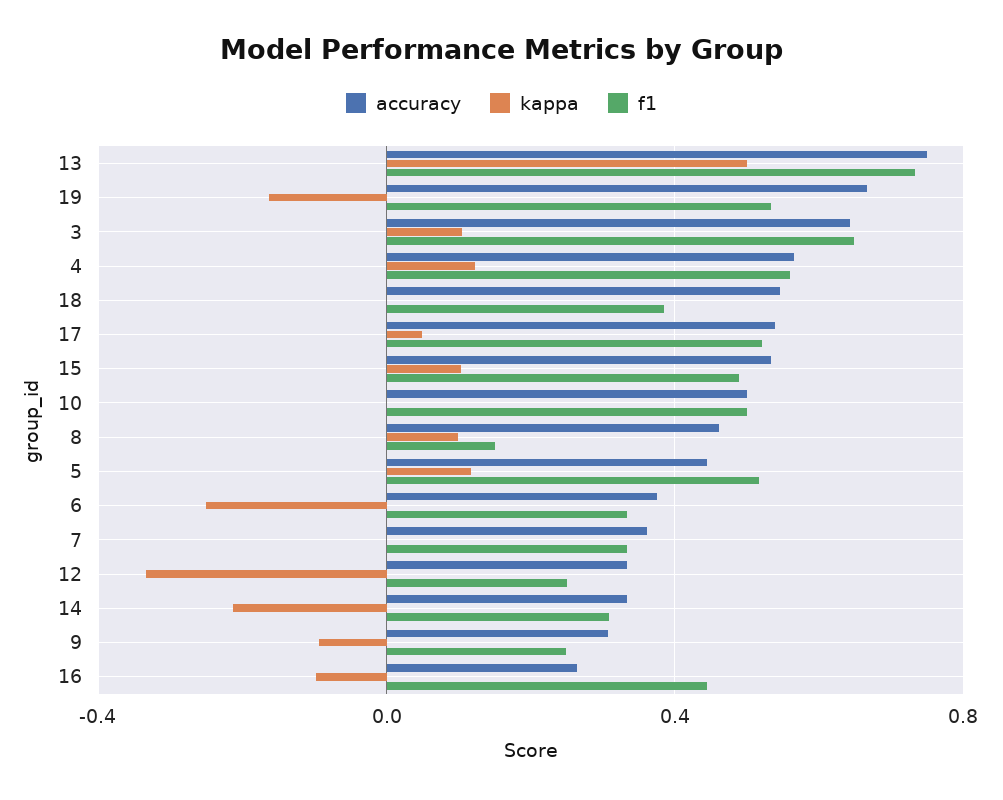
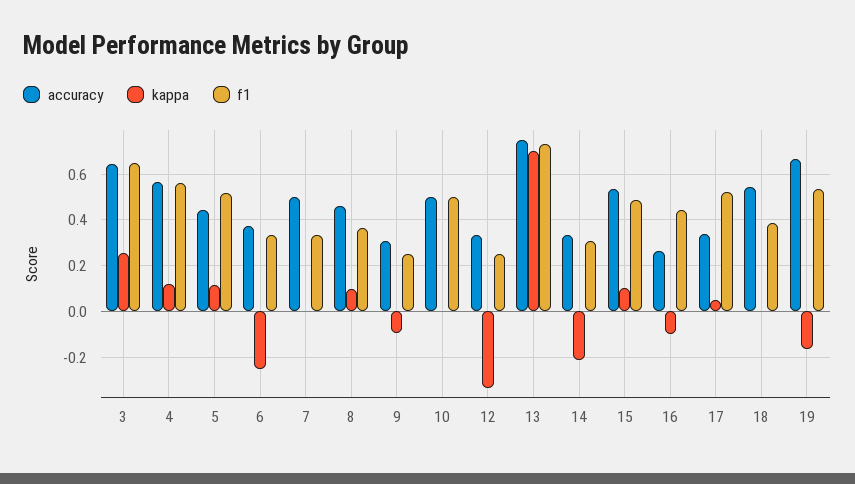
  {
    "accuracy": {
      "13": 0.75,
      "19": 0.65,
      "3": 0.65,
      "4": 0.55,
      "18": 0.55,
-     "17": 0.55,
+     "17": 0.35,
      "15": 0.55,
      "10": 0.5,
      "8": 0.45,
      "5": 0.45,
      "6": 0.4,
-     "7": 0.35,
+     "7": 0.5,
      "12": 0.35,
      "14": 0.35,
      "9": 0.3,
      "16": 0.25
    },
    "kappa": {
-     "13": 0.5,
+     "13": 0.7,
      "19": -0.15,
-     "3": 0.1,
+     "3": 0.25,
      "4": 0.1,
      "18": 0,
      "17": 0.05,
      "15": 0.1,
      "10": 0,
      "8": 0.1,
      "5": 0.1,
      "6": -0.25,
      "7": 0,
      "12": -0.35,
      "14": -0.2,
      "9": -0.1,
      "16": -0.1
    },
    "f1": {
      "13": 0.75,
      "19": 0.55,
      "3": 0.65,
      "4": 0.55,
      "18": 0.4,
      "17": 0.5,
      "15": 0.5,
      "10": 0.5,
-     "8": 0.15,
+     "8": 0.35,
      "5": 0.5,
      "6": 0.35,
      "7": 0.35,
      "12": 0.25,
      "14": 0.3,
      "9": 0.25,
      "16": 0.45
    }
  }

